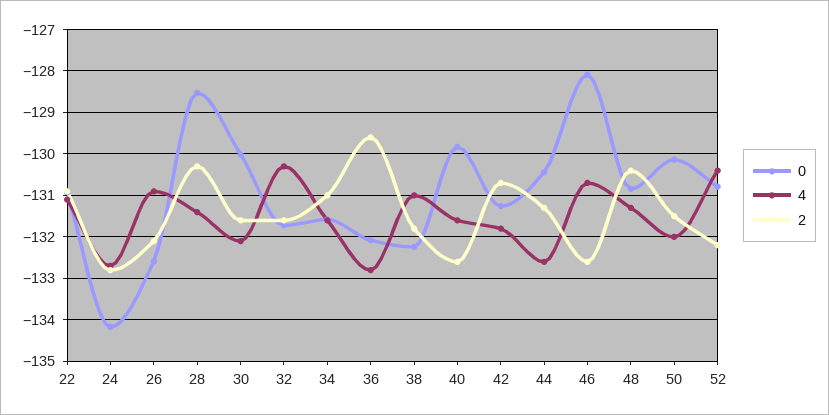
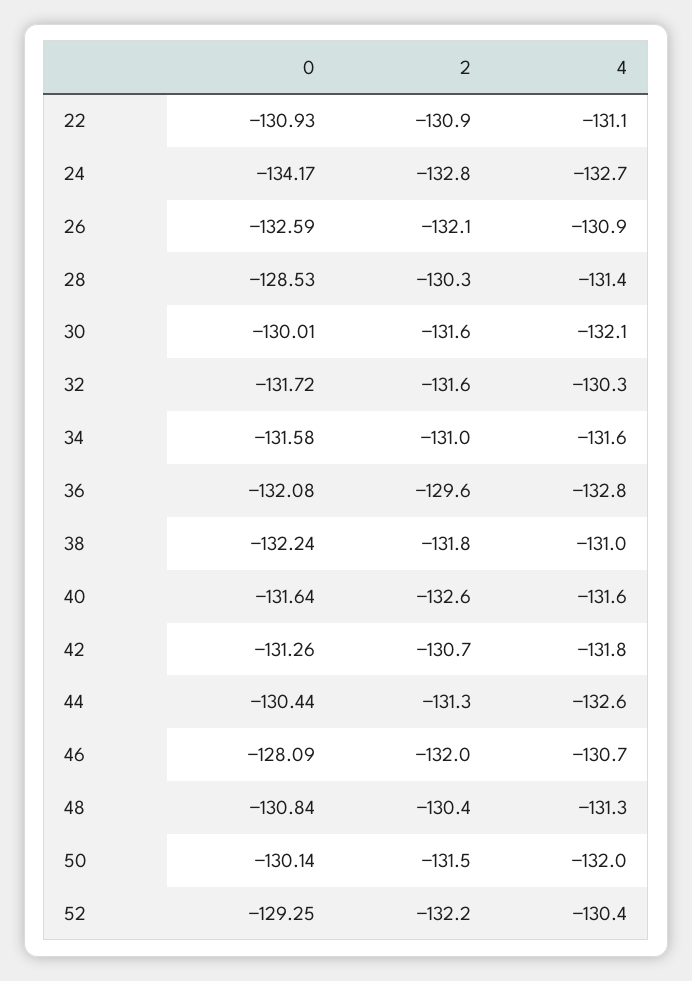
  {
    "0": {
      "22": -130.93,
      "24": -134.17,
      "26": -132.59,
      "28": -128.53,
      "30": -130.01,
      "32": -131.72,
      "34": -131.58,
      "36": -132.08,
      "38": -132.24,
-     "40": -129.8,
+     "40": -131.64,
      "42": -131.26,
      "44": -130.44,
      "46": -128.09,
      "48": -130.84,
      "50": -130.14,
-     "52": -130.8
+     "52": -129.25
    },
    "4": {
      "22": -131.1,
      "24": -132.7,
      "26": -130.9,
      "28": -131.4,
      "30": -132.1,
      "32": -130.3,
      "34": -131.6,
      "36": -132.8,
      "38": -131,
      "40": -131.6,
      "42": -131.8,
      "44": -132.6,
      "46": -130.7,
      "48": -131.3,
      "50": -132,
      "52": -130.4
    },
    "2": {
      "22": -130.9,
      "24": -132.8,
      "26": -132.1,
      "28": -130.3,
      "30": -131.6,
      "32": -131.6,
      "34": -131,
      "36": -129.6,
      "38": -131.8,
      "40": -132.6,
      "42": -130.7,
      "44": -131.3,
-     "46": -132.6,
+     "46": -132,
      "48": -130.4,
      "50": -131.5,
      "52": -132.2
    }
  }

